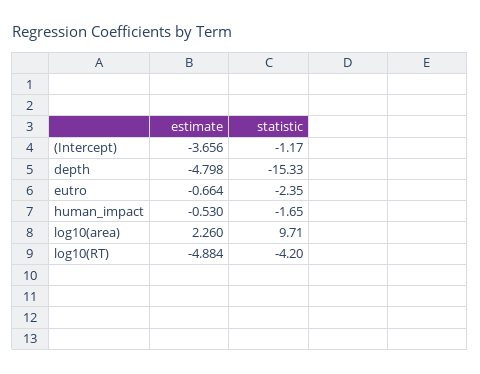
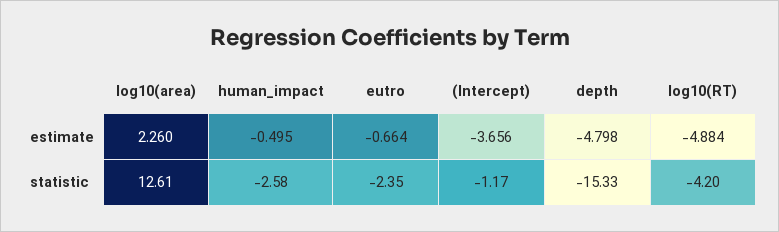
  {
    "estimate": {
      "(Intercept)": -3.656,
      "depth": -4.798,
      "eutro": -0.664,
-     "human_impact": -0.53,
+     "human_impact": -0.495,
      "log10(area)": 2.26,
      "log10(RT)": -4.884
    },
    "statistic": {
      "(Intercept)": -1.17,
      "depth": -15.33,
      "eutro": -2.35,
-     "human_impact": -1.65,
+     "human_impact": -2.58,
-     "log10(area)": 9.71,
+     "log10(area)": 12.61,
      "log10(RT)": -4.2
    }
  }

